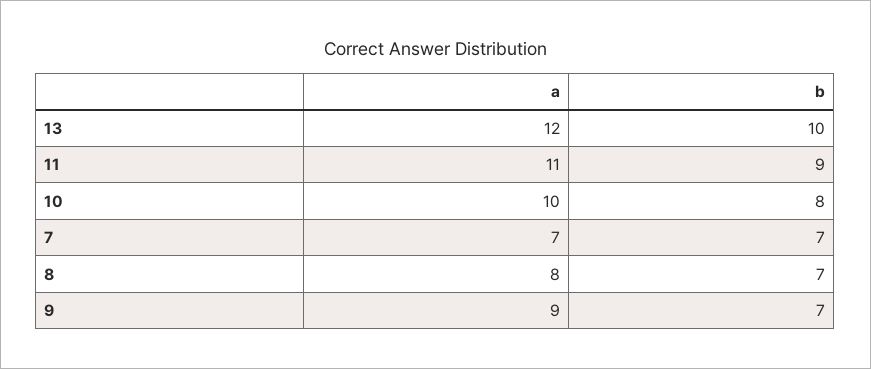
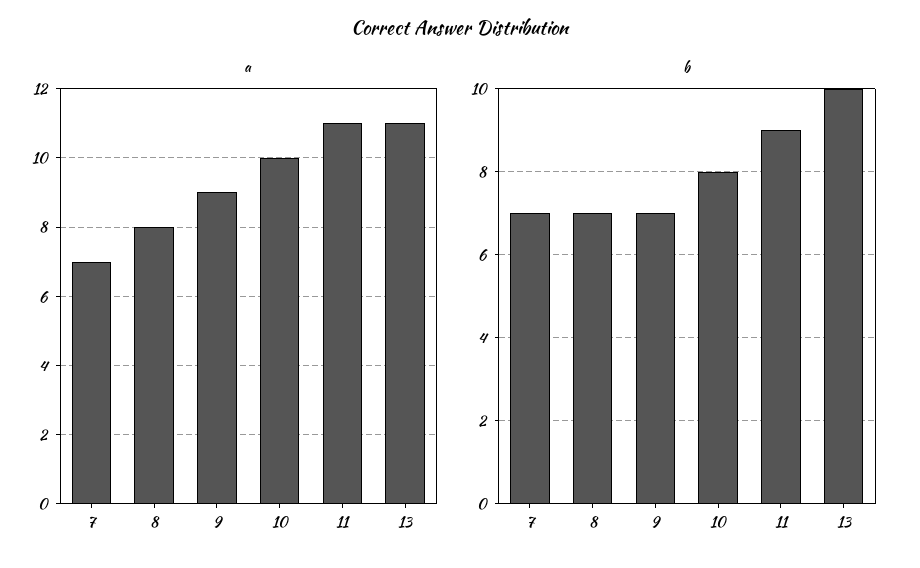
  {
    "a": {
-     "13": 12,
+     "13": 11,
      "11": 11,
      "10": 10,
      "7": 7,
      "8": 8,
      "9": 9
    },
    "b": {
      "13": 10,
      "11": 9,
      "10": 8,
      "7": 7,
      "8": 7,
      "9": 7
    }
  }

